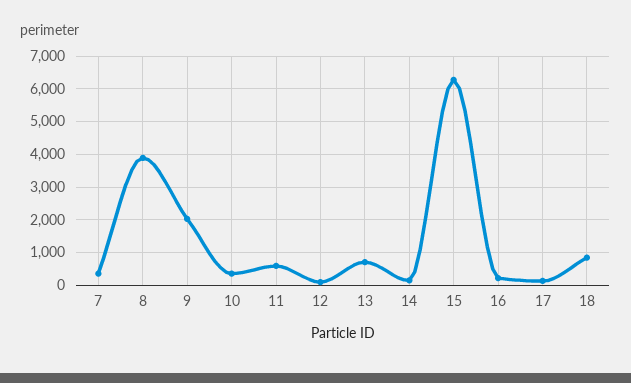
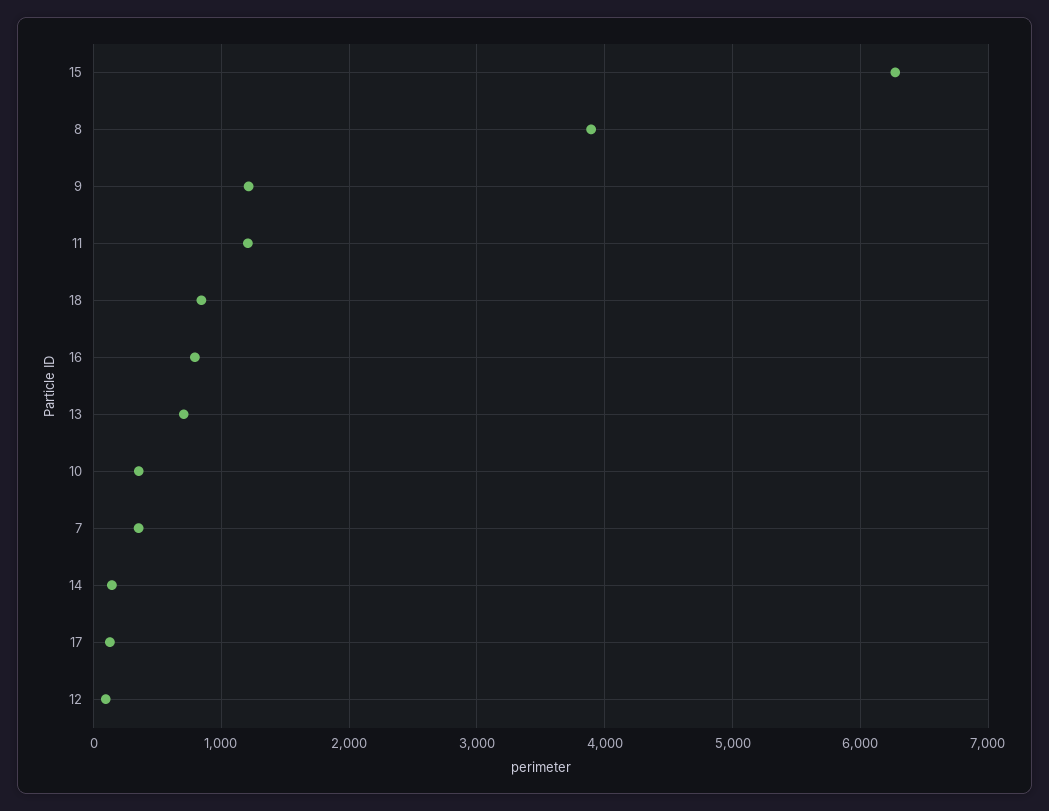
  {
    "7": 400,
    "8": 3900,
-   "9": 2000,
+   "9": 1200,
    "10": 400,
-   "11": 600,
+   "11": 1200,
    "12": 100,
    "13": 700,
    "14": 100,
    "15": 6300,
-   "16": 200,
+   "16": 800,
    "17": 100,
    "18": 800
  }

